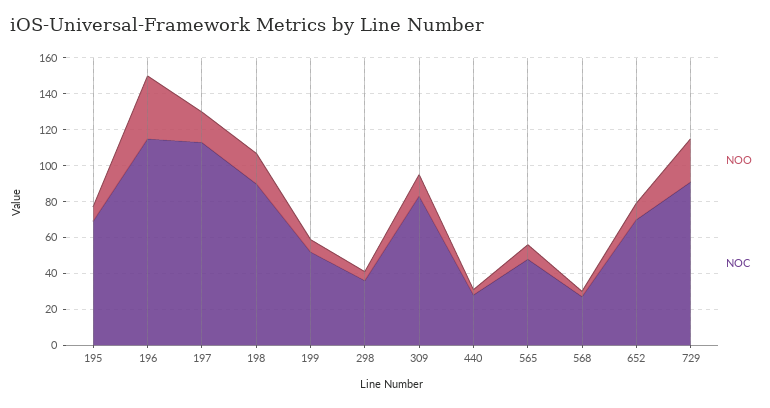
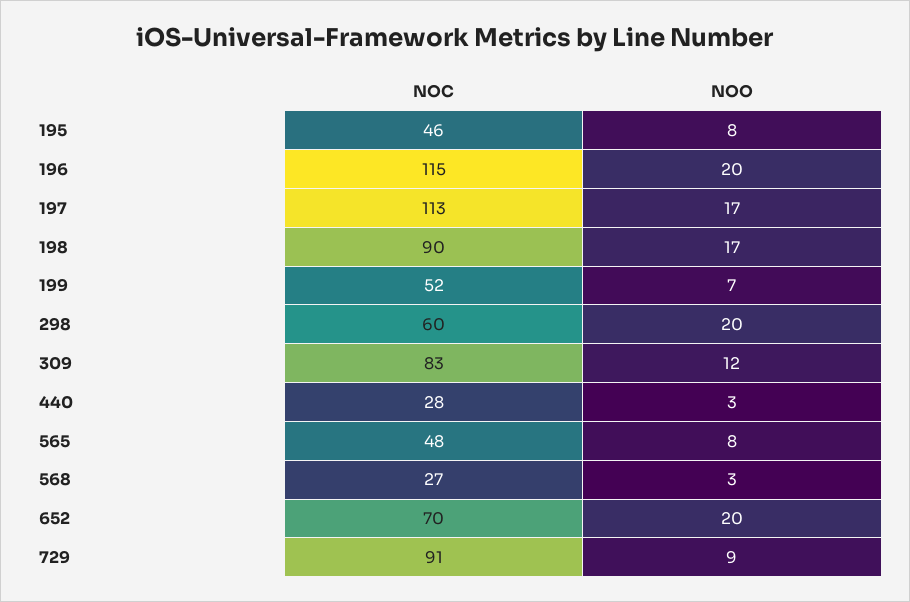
  {
    "NOO": {
      "195": 8,
-     "196": 35,
+     "196": 20,
      "197": 17,
      "198": 17,
      "199": 7,
-     "298": 5,
+     "298": 20,
      "309": 12,
      "440": 3,
      "565": 8,
      "568": 3,
-     "652": 10,
+     "652": 20,
-     "729": 25
+     "729": 9
    },
    "NOC": {
-     "195": 70,
+     "195": 46,
      "196": 115,
      "197": 113,
      "198": 90,
      "199": 52,
-     "298": 35,
+     "298": 60,
      "309": 83,
      "440": 28,
      "565": 48,
      "568": 27,
      "652": 70,
      "729": 91
    }
  }

